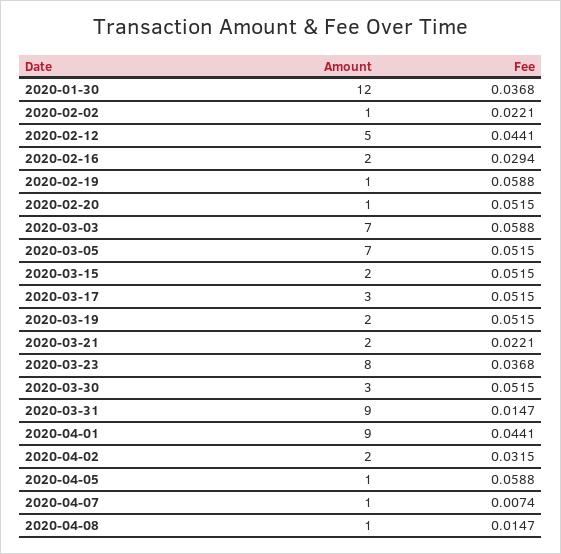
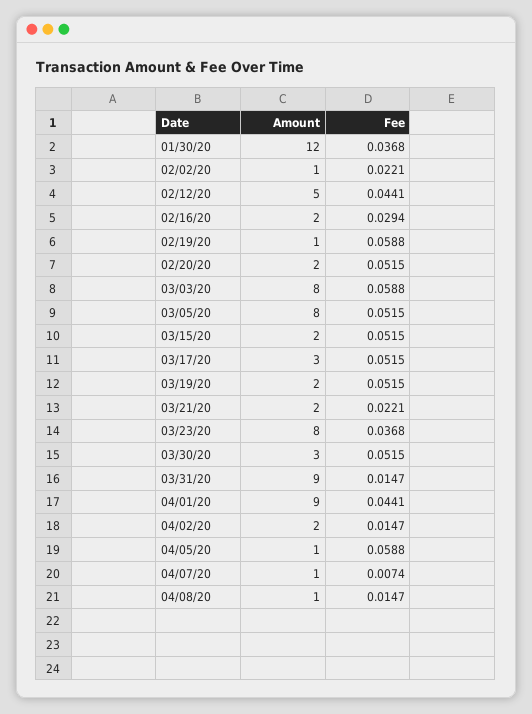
  {
    "Amount": {
      "2020-01-30": 12,
      "2020-02-02": 1,
      "2020-02-12": 5,
      "2020-02-16": 2,
      "2020-02-19": 1,
-     "2020-02-20": 1,
+     "2020-02-20": 2,
-     "2020-03-03": 7,
+     "2020-03-03": 8,
-     "2020-03-05": 7,
+     "2020-03-05": 8,
      "2020-03-15": 2,
      "2020-03-17": 3,
      "2020-03-19": 2,
      "2020-03-21": 2,
      "2020-03-23": 8,
      "2020-03-30": 3,
      "2020-03-31": 9,
      "2020-04-01": 9,
      "2020-04-02": 2,
      "2020-04-05": 1,
      "2020-04-07": 1,
      "2020-04-08": 1
    },
    "Fee": {
      "2020-01-30": 0.0368,
      "2020-02-02": 0.0221,
      "2020-02-12": 0.0441,
      "2020-02-16": 0.0294,
      "2020-02-19": 0.0588,
      "2020-02-20": 0.0515,
      "2020-03-03": 0.0588,
      "2020-03-05": 0.0515,
      "2020-03-15": 0.0515,
      "2020-03-17": 0.0515,
      "2020-03-19": 0.0515,
      "2020-03-21": 0.0221,
      "2020-03-23": 0.0368,
      "2020-03-30": 0.0515,
      "2020-03-31": 0.0147,
      "2020-04-01": 0.0441,
-     "2020-04-02": 0.0315,
+     "2020-04-02": 0.0147,
      "2020-04-05": 0.0588,
      "2020-04-07": 0.0074,
      "2020-04-08": 0.0147
    }
  }

